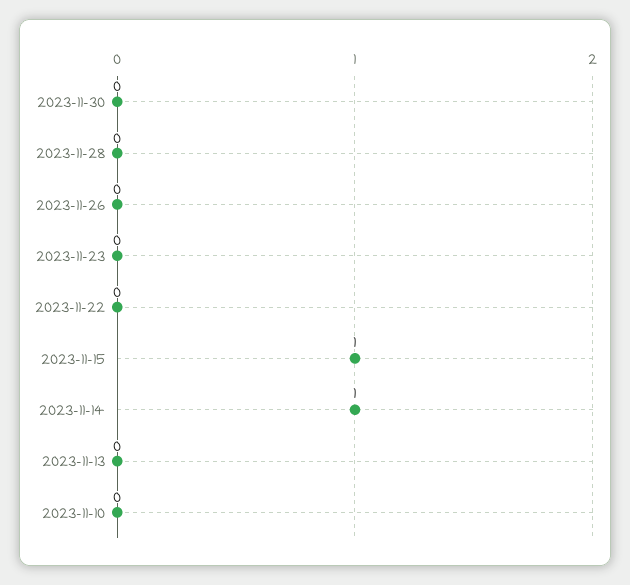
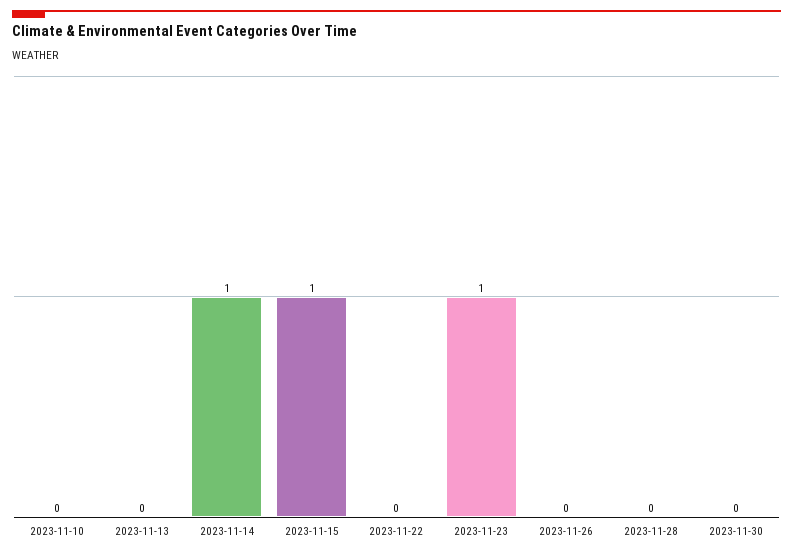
  {
    "2023-11-30": 0,
    "2023-11-28": 0,
    "2023-11-26": 0,
-   "2023-11-23": 0,
+   "2023-11-23": 1,
    "2023-11-22": 0,
    "2023-11-15": 1,
    "2023-11-14": 1,
    "2023-11-13": 0,
    "2023-11-10": 0
  }

